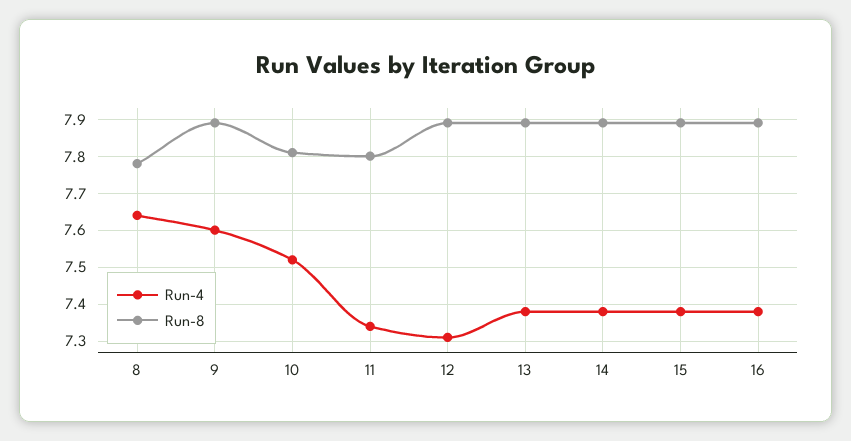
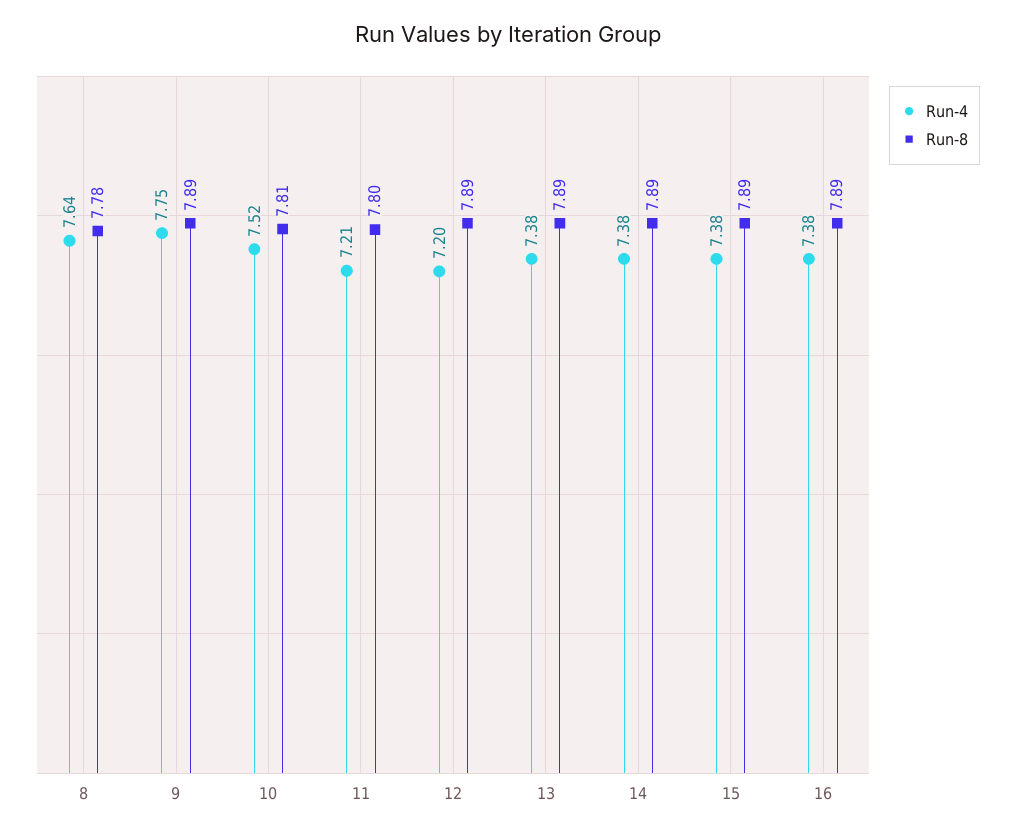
  {
    "Run-4": {
      "8": 7.64,
-     "9": 7.6,
+     "9": 7.75,
      "10": 7.52,
-     "11": 7.35,
+     "11": 7.21,
-     "12": 7.3,
+     "12": 7.2,
      "13": 7.38,
      "14": 7.38,
      "15": 7.38,
      "16": 7.38
    },
    "Run-8": {
      "8": 7.78,
      "9": 7.89,
      "10": 7.81,
      "11": 7.8,
      "12": 7.89,
      "13": 7.89,
      "14": 7.89,
      "15": 7.89,
      "16": 7.89
    }
  }

